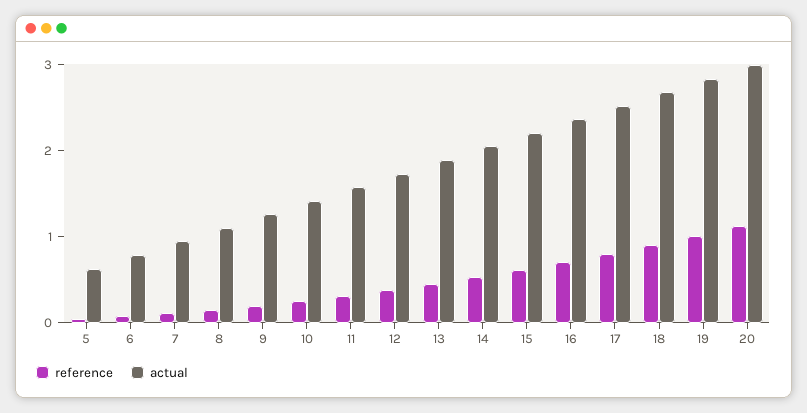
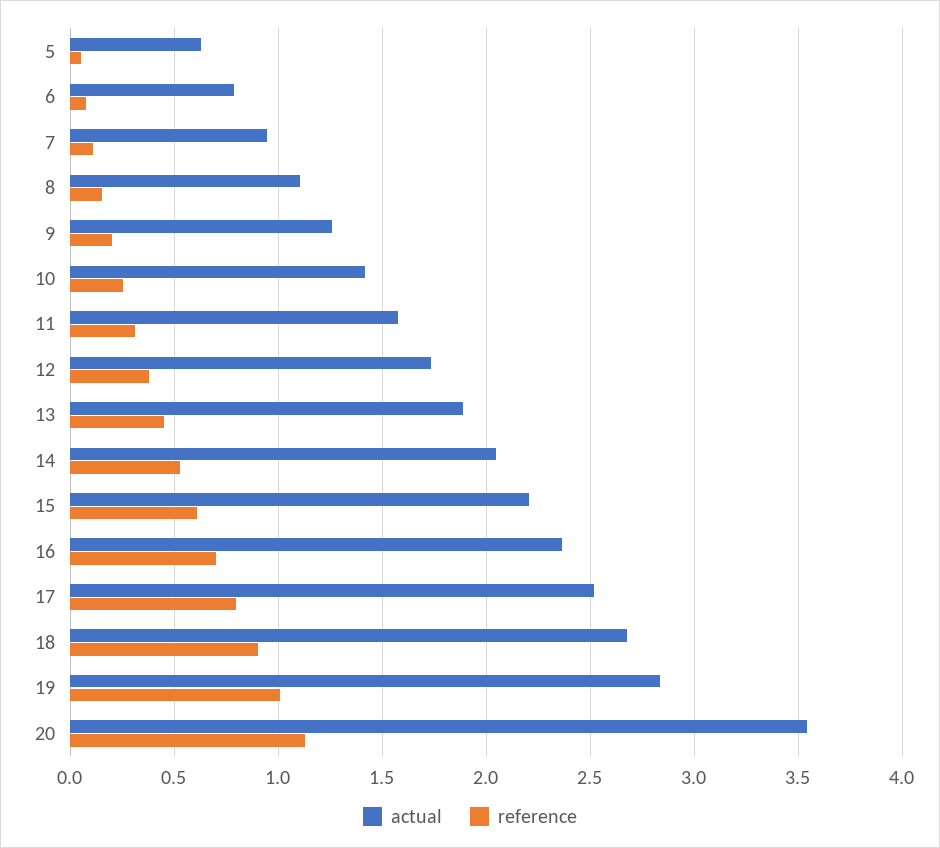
  {
    "reference": {
      "5": 0.05,
      "6": 0.1,
      "7": 0.1,
      "8": 0.15,
      "9": 0.2,
      "10": 0.25,
      "11": 0.3,
      "12": 0.4,
      "13": 0.45,
      "14": 0.55,
      "15": 0.6,
      "16": 0.7,
      "17": 0.8,
      "18": 0.9,
      "19": 1,
      "20": 1.15
    },
    "actual": {
      "5": 0.65,
      "6": 0.8,
      "7": 0.95,
      "8": 1.1,
      "9": 1.25,
      "10": 1.4,
      "11": 1.6,
      "12": 1.75,
      "13": 1.9,
      "14": 2.05,
      "15": 2.2,
      "16": 2.35,
      "17": 2.5,
      "18": 2.7,
      "19": 2.85,
-     "20": 3
+     "20": 3.55
    }
  }

